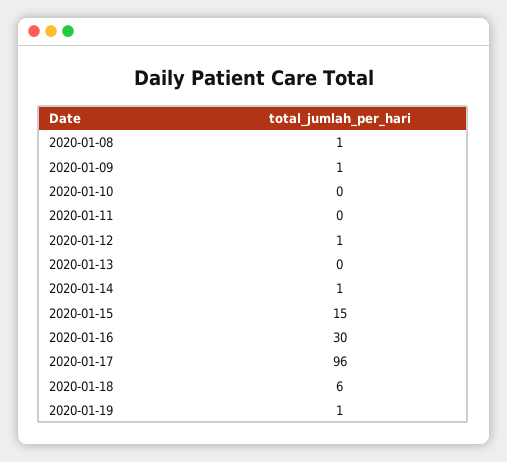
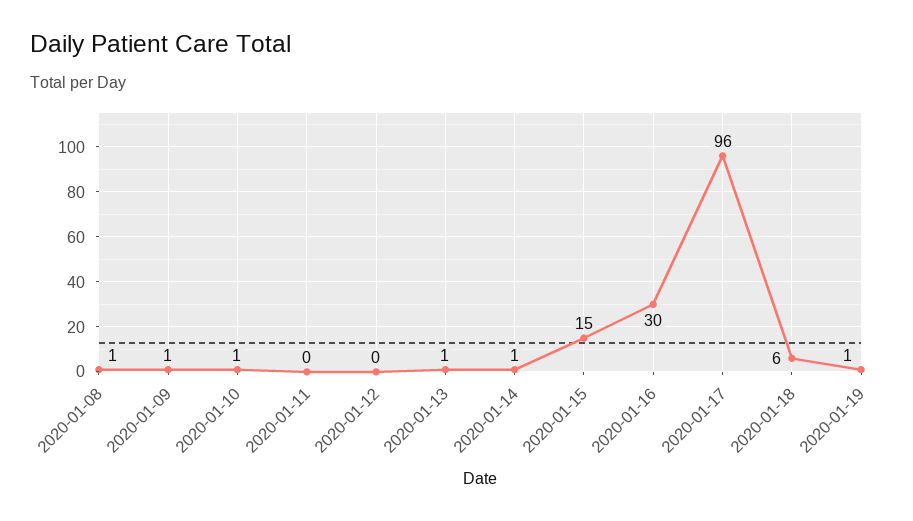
  {
    "2020-01-08": 1,
    "2020-01-09": 1,
-   "2020-01-10": 0,
+   "2020-01-10": 1,
    "2020-01-11": 0,
-   "2020-01-12": 1,
+   "2020-01-12": 0,
-   "2020-01-13": 0,
+   "2020-01-13": 1,
    "2020-01-14": 1,
    "2020-01-15": 15,
    "2020-01-16": 30,
    "2020-01-17": 96,
    "2020-01-18": 6,
    "2020-01-19": 1
  }

